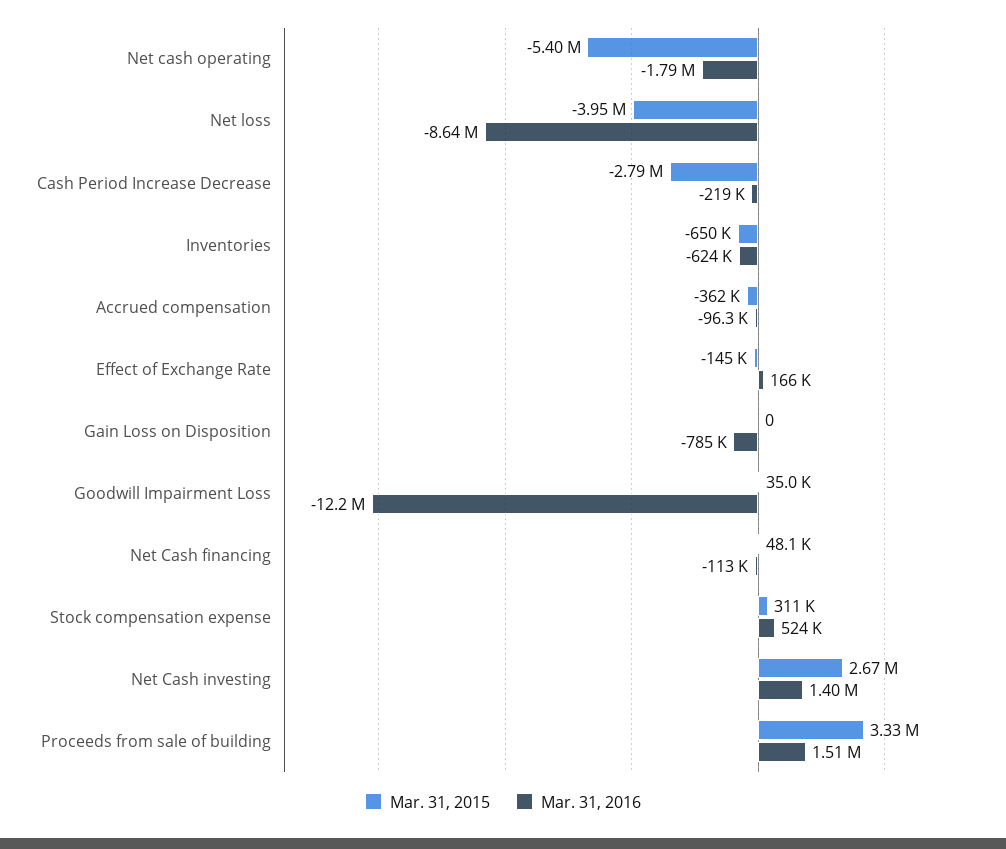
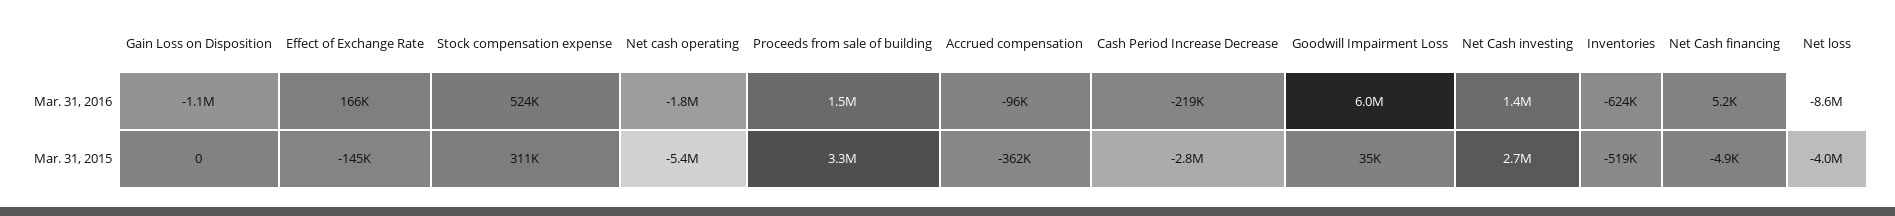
  {
    "Mar. 31, 2015": {
      "Net cash operating": -5400000,
      "Net loss": -3950000,
      "Cash Period Increase Decrease": -2790000,
-     "Inventories": -650000,
+     "Inventories": -519000,
      "Accrued compensation": -362000,
      "Effect of Exchange Rate": -145000,
      "Gain Loss on Disposition": 0,
      "Goodwill Impairment Loss": 35000,
-     "Net Cash financing": 48100,
+     "Net Cash financing": -4900,
      "Stock compensation expense": 311000,
      "Net Cash investing": 2670000,
      "Proceeds from sale of building": 3330000
    },
    "Mar. 31, 2016": {
      "Net cash operating": -1790000,
      "Net loss": -8640000,
      "Cash Period Increase Decrease": -219000,
      "Inventories": -624000,
      "Accrued compensation": -96300,
      "Effect of Exchange Rate": 166000,
-     "Gain Loss on Disposition": -785000,
+     "Gain Loss on Disposition": -1100000,
-     "Goodwill Impairment Loss": -12200000,
+     "Goodwill Impairment Loss": 6000000,
-     "Net Cash financing": -113000,
+     "Net Cash financing": 5200,
      "Stock compensation expense": 524000,
      "Net Cash investing": 1400000,
      "Proceeds from sale of building": 1510000
    }
  }

